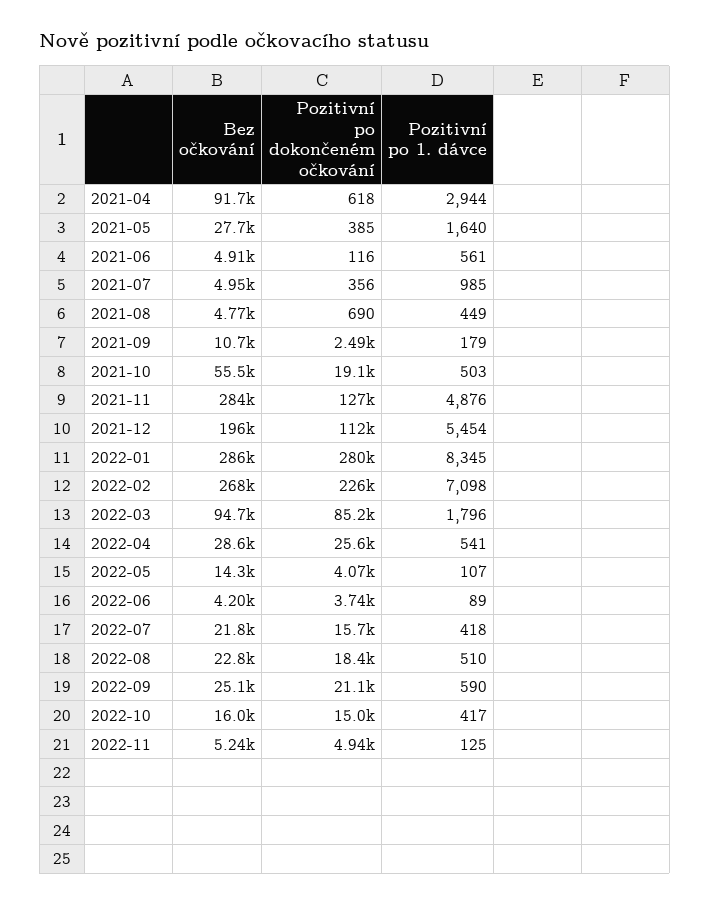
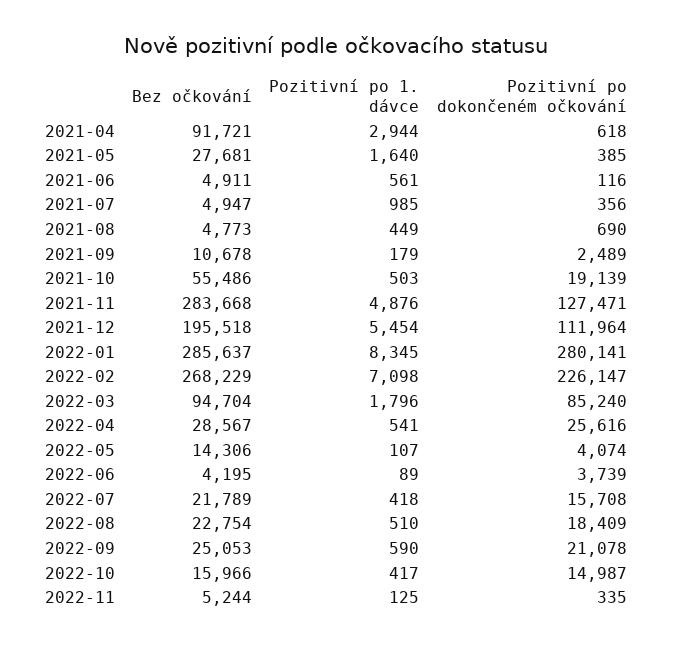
  {
    "Bez očkování": {
      "2021-04": 91721,
      "2021-05": 27681,
      "2021-06": 4911,
      "2021-07": 4947,
      "2021-08": 4773,
      "2021-09": 10678,
      "2021-10": 55486,
      "2021-11": 283668,
      "2021-12": 195518,
      "2022-01": 285637,
      "2022-02": 268229,
      "2022-03": 94704,
      "2022-04": 28567,
      "2022-05": 14306,
      "2022-06": 4195,
      "2022-07": 21789,
      "2022-08": 22754,
      "2022-09": 25053,
      "2022-10": 15966,
      "2022-11": 5244
    },
    "Pozitivní po dokončeném očkování": {
      "2021-04": 618,
      "2021-05": 385,
      "2021-06": 116,
      "2021-07": 356,
      "2021-08": 690,
      "2021-09": 2489,
      "2021-10": 19139,
      "2021-11": 127471,
      "2021-12": 111964,
      "2022-01": 280141,
      "2022-02": 226147,
      "2022-03": 85240,
      "2022-04": 25616,
      "2022-05": 4074,
      "2022-06": 3739,
      "2022-07": 15708,
      "2022-08": 18409,
      "2022-09": 21078,
      "2022-10": 14987,
-     "2022-11": 4940
+     "2022-11": 335
    },
    "Pozitivní po 1. dávce": {
      "2021-04": 2944,
      "2021-05": 1640,
      "2021-06": 561,
      "2021-07": 985,
      "2021-08": 449,
      "2021-09": 179,
      "2021-10": 503,
      "2021-11": 4876,
      "2021-12": 5454,
      "2022-01": 8345,
      "2022-02": 7098,
      "2022-03": 1796,
      "2022-04": 541,
      "2022-05": 107,
      "2022-06": 89,
      "2022-07": 418,
      "2022-08": 510,
      "2022-09": 590,
      "2022-10": 417,
      "2022-11": 125
    }
  }

